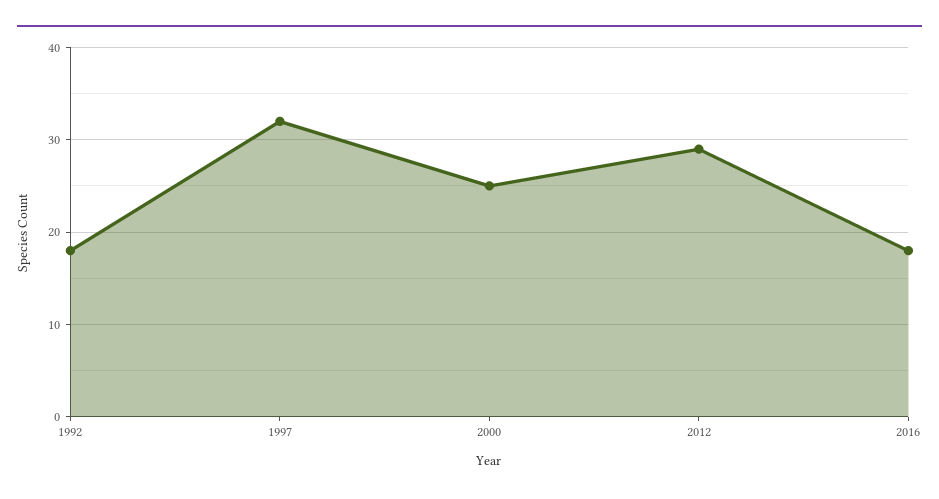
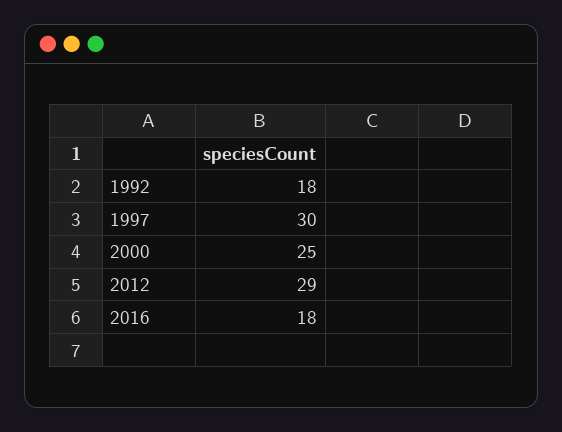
  {
    "1992": 18,
-   "1997": 32,
+   "1997": 30,
    "2000": 25,
    "2012": 29,
    "2016": 18
  }

